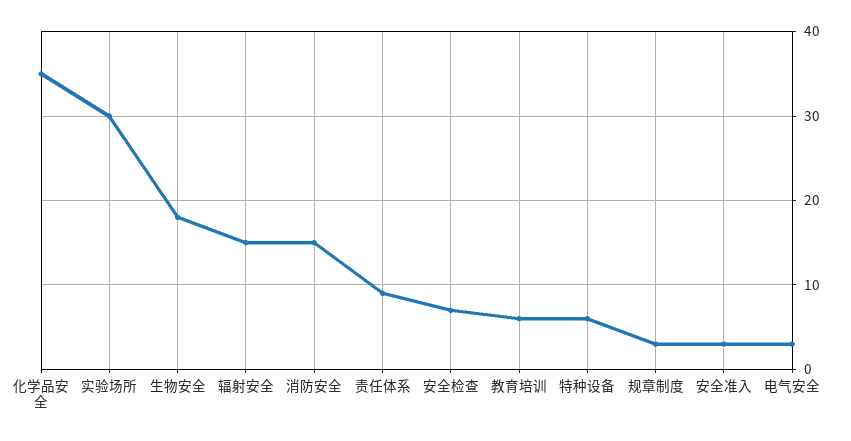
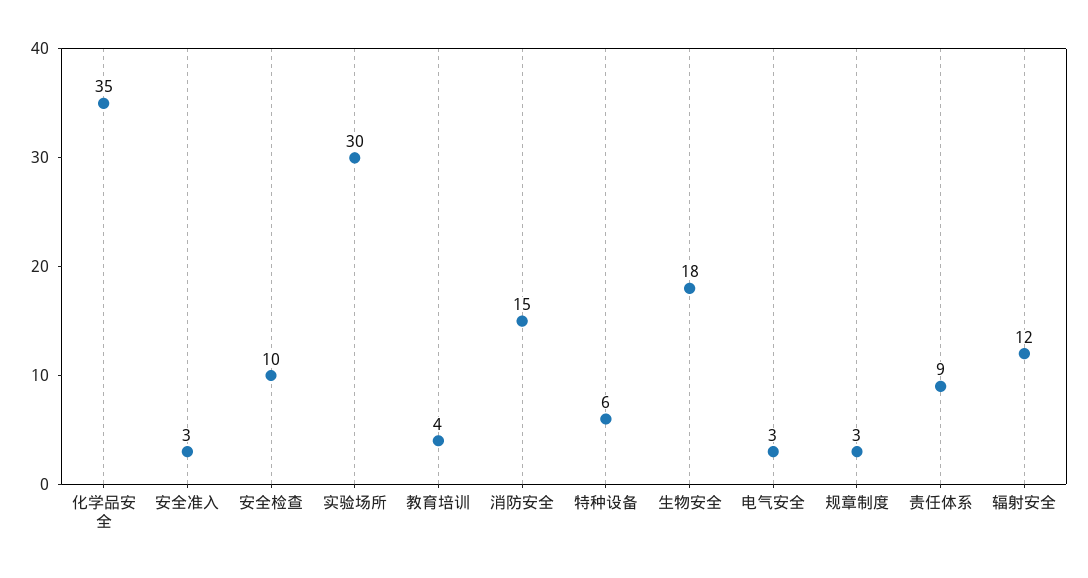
  {
    "化学品安全": 35,
    "实验场所": 30,
    "生物安全": 18,
-   "辐射安全": 15,
+   "辐射安全": 12,
    "消防安全": 15,
    "责任体系": 9,
-   "安全检查": 7,
+   "安全检查": 10,
-   "教育培训": 6,
+   "教育培训": 4,
    "特种设备": 6,
    "规章制度": 3,
    "安全准入": 3,
    "电气安全": 3
  }

